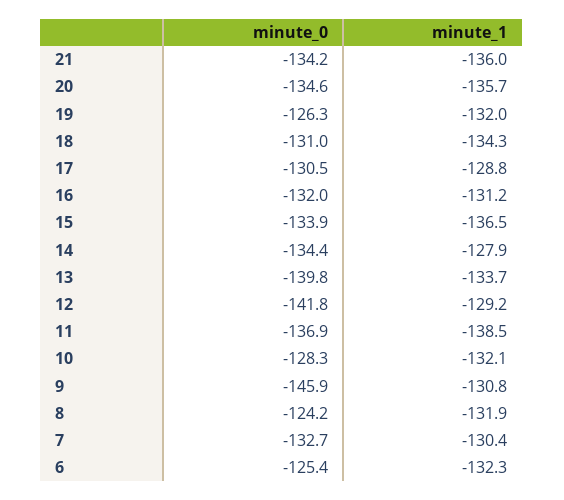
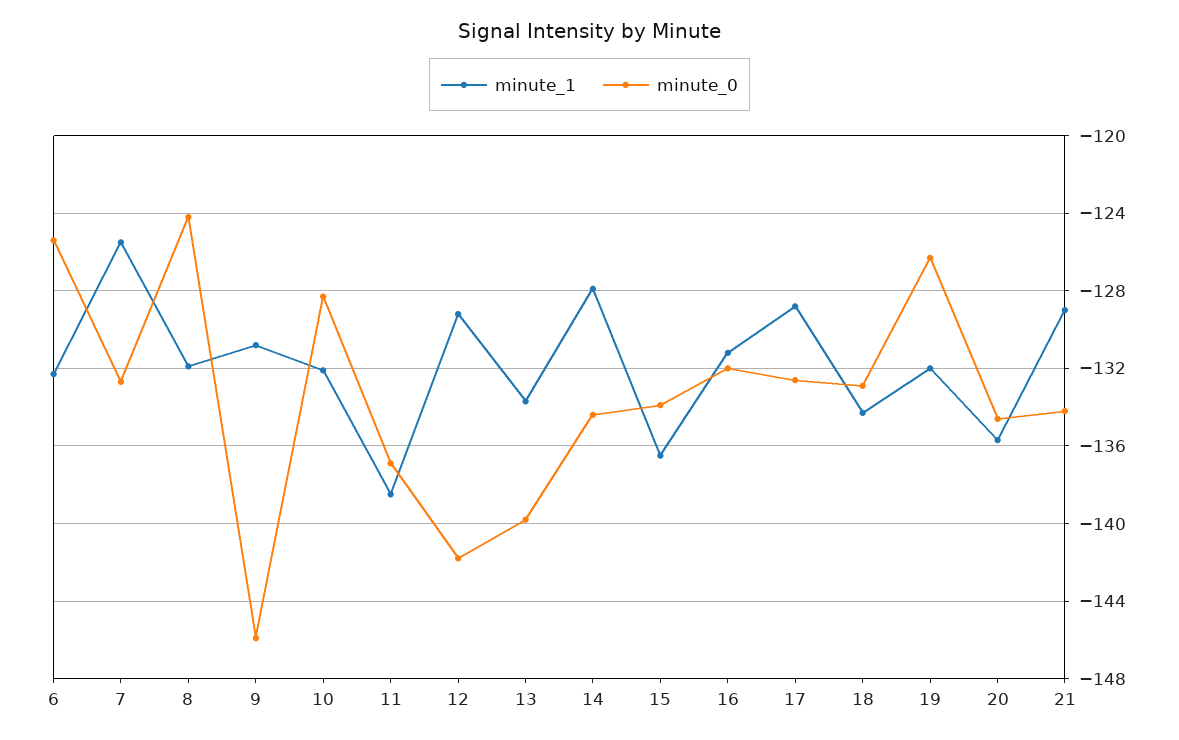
  {
    "minute_0": {
      "21": -134.2,
      "20": -134.6,
      "19": -126.3,
-     "18": -131,
+     "18": -133,
-     "17": -130.5,
+     "17": -132.5,
      "16": -132,
      "15": -133.9,
      "14": -134.4,
      "13": -139.8,
      "12": -141.8,
      "11": -136.9,
      "10": -128.3,
      "9": -145.9,
      "8": -124.2,
      "7": -132.7,
      "6": -125.4
    },
    "minute_1": {
-     "21": -136,
+     "21": -129,
      "20": -135.7,
      "19": -132,
      "18": -134.3,
      "17": -128.8,
      "16": -131.2,
      "15": -136.5,
      "14": -127.9,
      "13": -133.7,
      "12": -129.2,
      "11": -138.5,
      "10": -132.1,
      "9": -130.8,
      "8": -131.9,
-     "7": -130.4,
+     "7": -125.5,
      "6": -132.3
    }
  }

